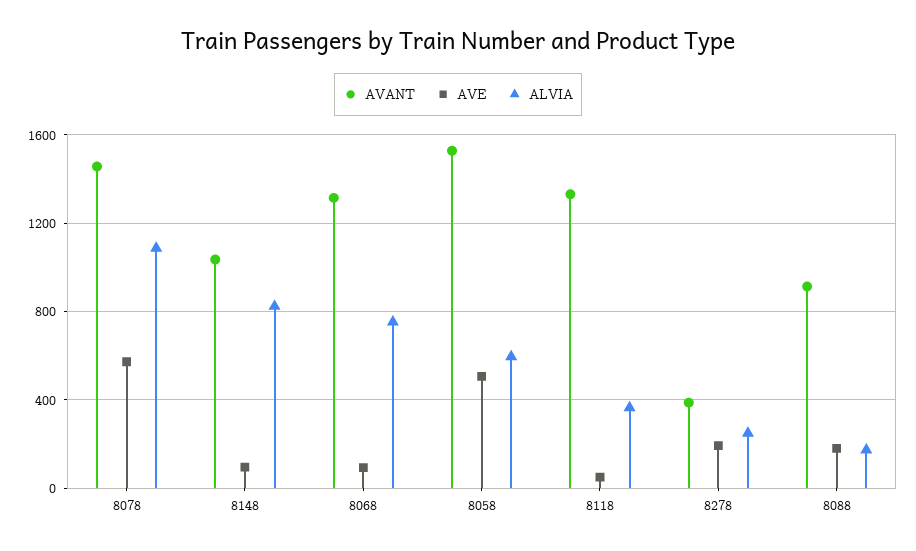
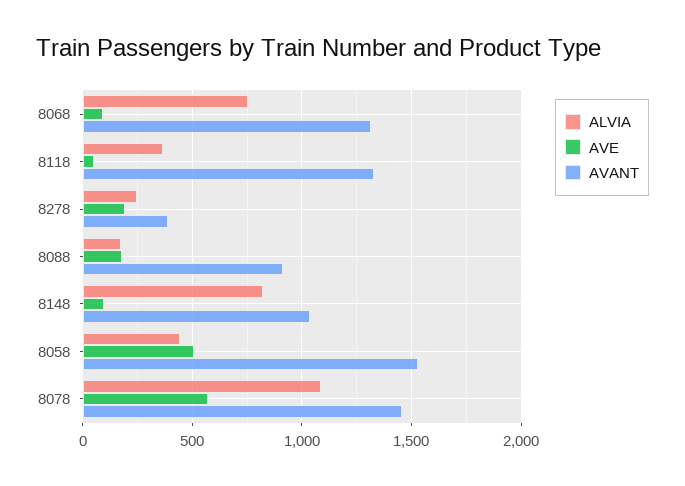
  {
    "AVANT": {
      "8078": 1450,
      "8148": 1050,
      "8068": 1300,
      "8058": 1550,
      "8118": 1350,
      "8278": 400,
      "8088": 900
    },
    "AVE": {
      "8078": 550,
      "8148": 100,
      "8068": 100,
      "8058": 500,
      "8118": 50,
      "8278": 200,
      "8088": 200
    },
    "ALVIA": {
      "8078": 1100,
      "8148": 800,
      "8068": 750,
-     "8058": 600,
+     "8058": 450,
      "8118": 350,
      "8278": 250,
      "8088": 150
    }
  }

